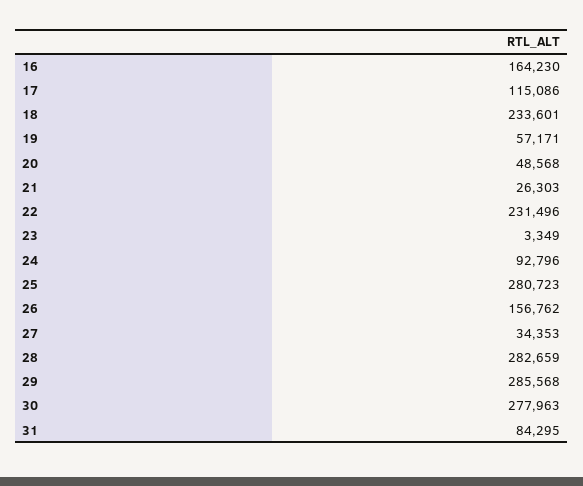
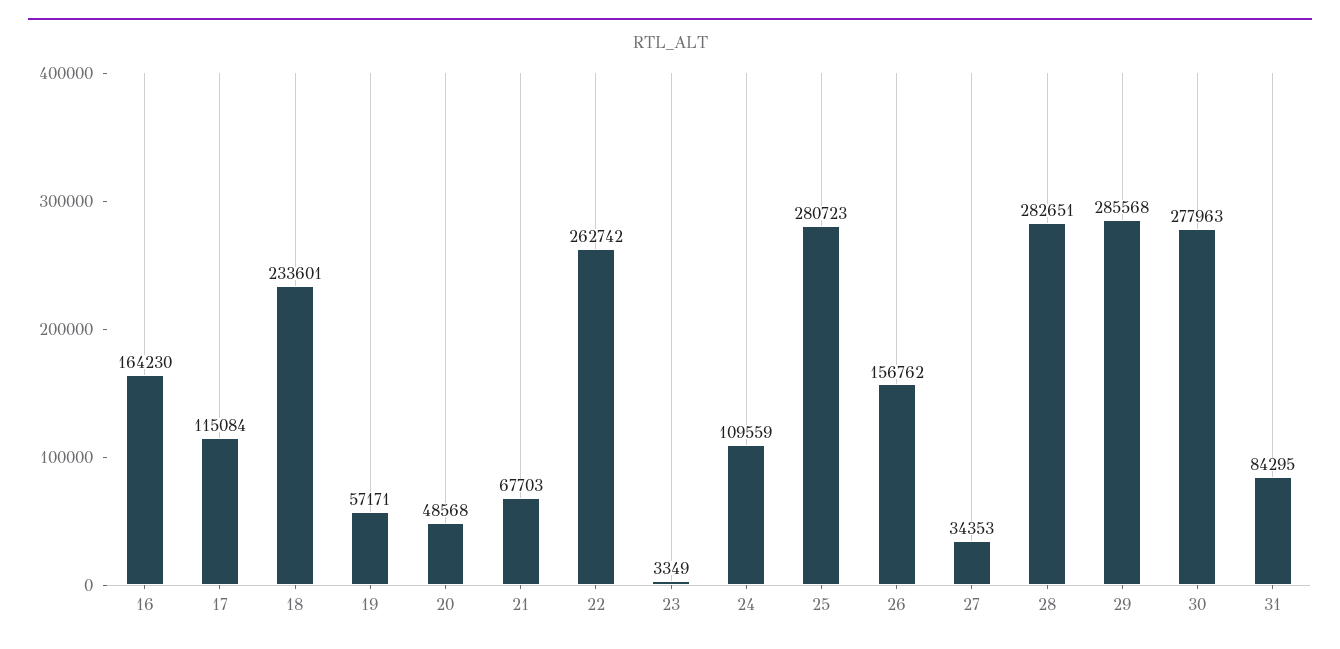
  {
    "16": 164230,
-   "17": 115086,
+   "17": 115084,
    "18": 233601,
    "19": 57171,
    "20": 48568,
-   "21": 26303,
+   "21": 67703,
-   "22": 231496,
+   "22": 262742,
    "23": 3349,
-   "24": 92796,
+   "24": 109559,
    "25": 280723,
    "26": 156762,
    "27": 34353,
-   "28": 282659,
+   "28": 282651,
    "29": 285568,
    "30": 277963,
    "31": 84295
  }

